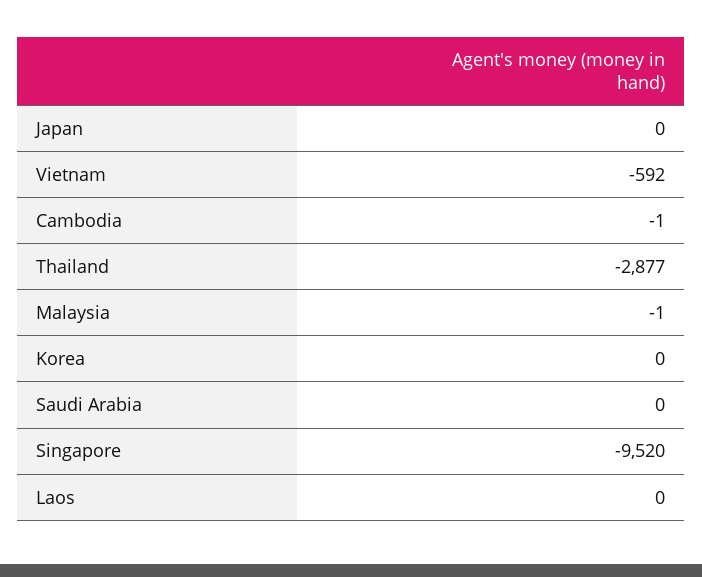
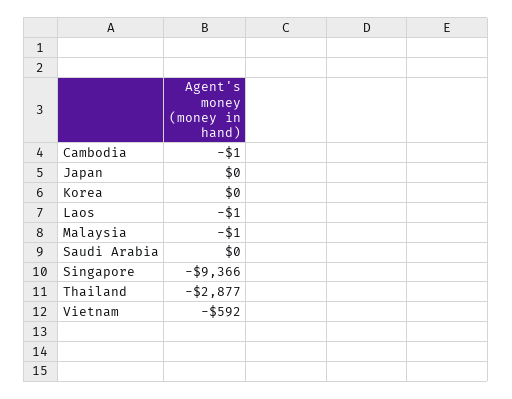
  {
    "Japan": 0,
    "Vietnam": -592,
    "Cambodia": -1,
    "Thailand": -2877,
    "Malaysia": -1,
    "Korea": 0,
    "Saudi Arabia": 0,
-   "Singapore": -9520,
+   "Singapore": -9366,
-   "Laos": 0
+   "Laos": -1
  }

